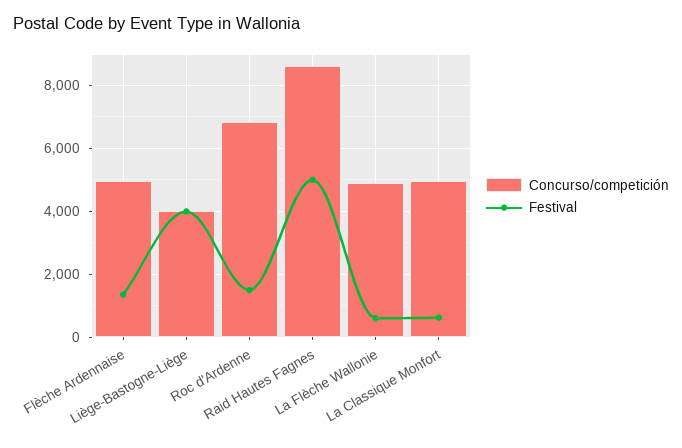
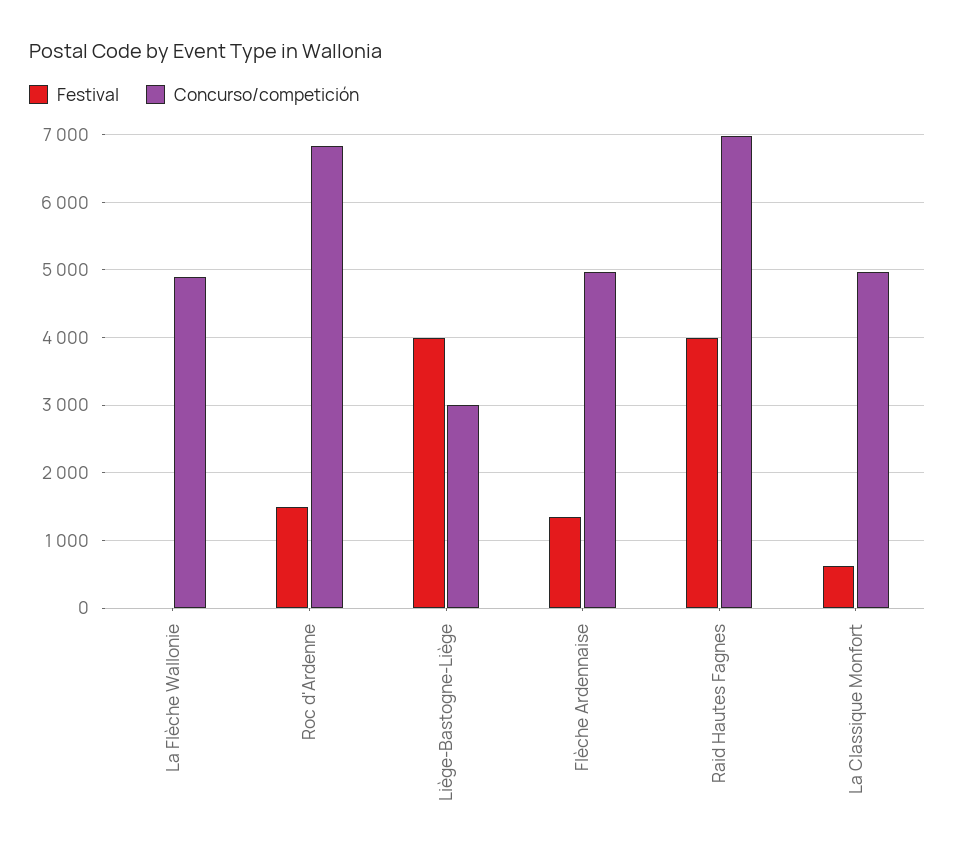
  {
    "Concurso/competición": {
      "Flèche Ardennaise": 5000,
-     "Liège-Bastogne-Liège": 4000,
+     "Liège-Bastogne-Liège": 3000,
      "Roc d'Ardenne": 6800,
-     "Raid Hautes Fagnes": 8600,
+     "Raid Hautes Fagnes": 7000,
      "La Flèche Wallonie": 4900,
      "La Classique Monfort": 5000
    },
    "Festival": {
      "Flèche Ardennaise": 1300,
      "Liège-Bastogne-Liège": 4000,
      "Roc d'Ardenne": 1500,
-     "Raid Hautes Fagnes": 5000,
+     "Raid Hautes Fagnes": 4000,
-     "La Flèche Wallonie": 600,
+     "La Flèche Wallonie": 0,
      "La Classique Monfort": 600
    }
  }

